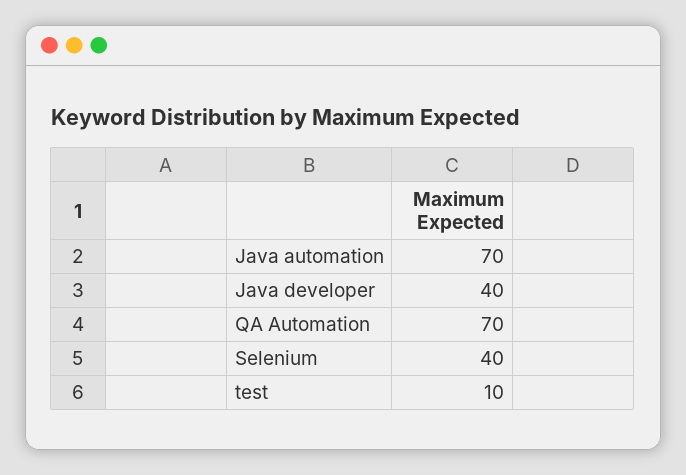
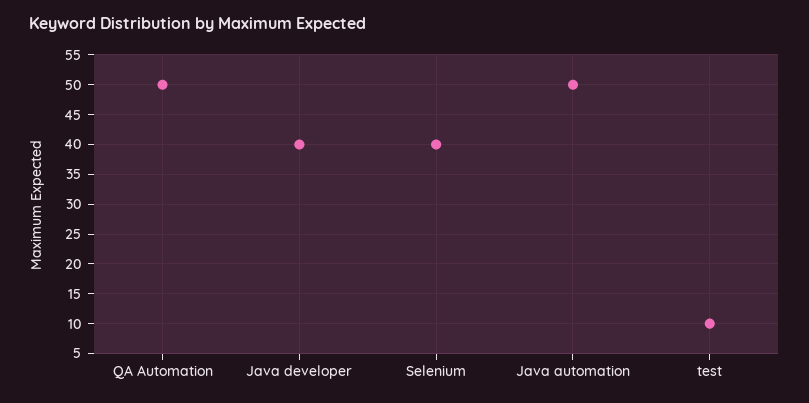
  {
-   "Java automation": 70,
+   "Java automation": 50,
    "Java developer": 40,
-   "QA Automation": 70,
+   "QA Automation": 50,
    "Selenium": 40,
    "test": 10
  }

